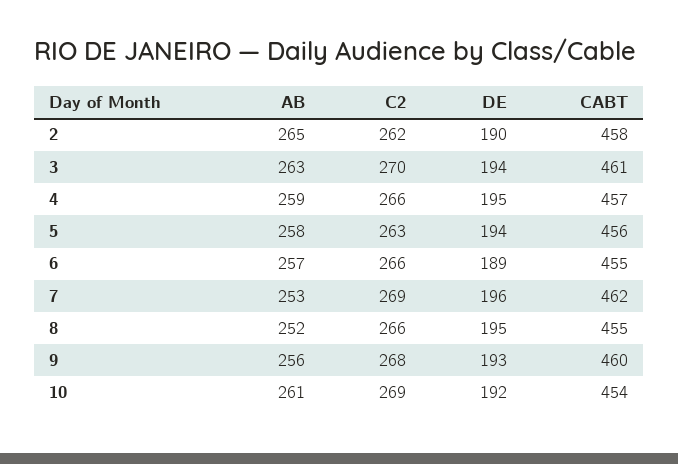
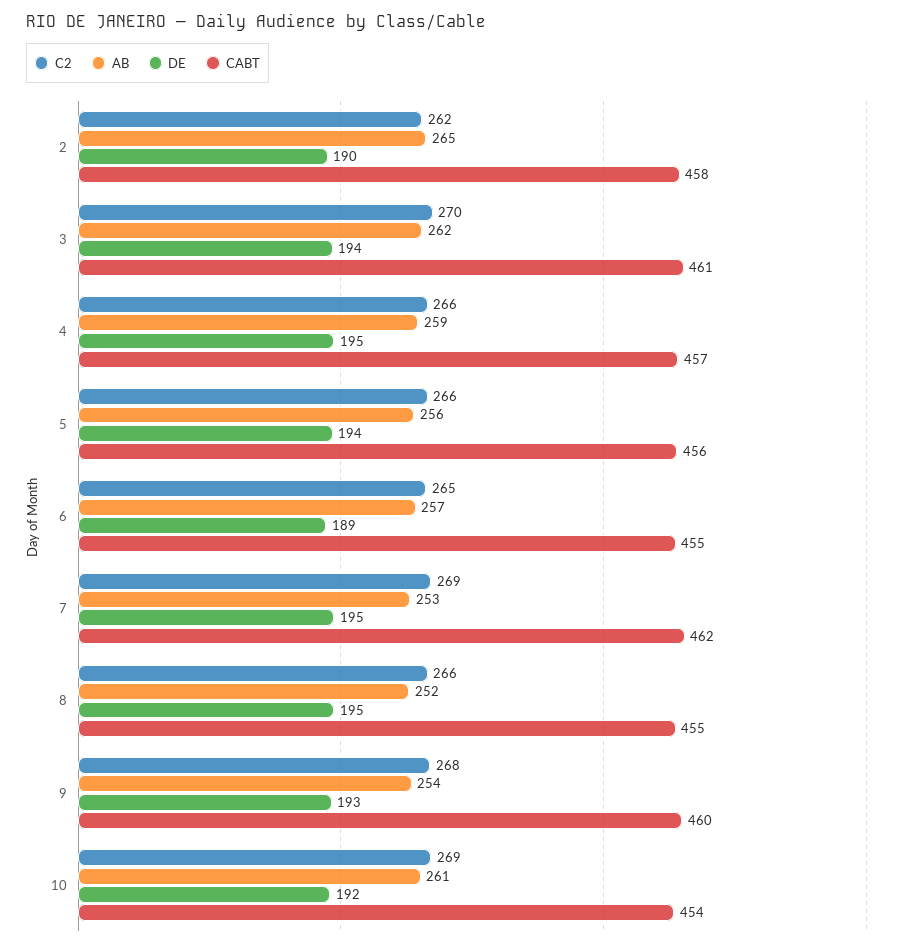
  {
    "AB": {
      "2": 265,
-     "3": 263,
+     "3": 262,
      "4": 259,
-     "5": 258,
+     "5": 256,
      "6": 257,
      "7": 253,
      "8": 252,
-     "9": 256,
+     "9": 254,
      "10": 261
    },
    "C2": {
      "2": 262,
      "3": 270,
      "4": 266,
-     "5": 263,
+     "5": 266,
-     "6": 266,
+     "6": 265,
      "7": 269,
      "8": 266,
      "9": 268,
      "10": 269
    },
    "DE": {
      "2": 190,
      "3": 194,
      "4": 195,
      "5": 194,
      "6": 189,
-     "7": 196,
+     "7": 195,
      "8": 195,
      "9": 193,
      "10": 192
    },
    "CABT": {
      "2": 458,
      "3": 461,
      "4": 457,
      "5": 456,
      "6": 455,
      "7": 462,
      "8": 455,
      "9": 460,
      "10": 454
    }
  }

